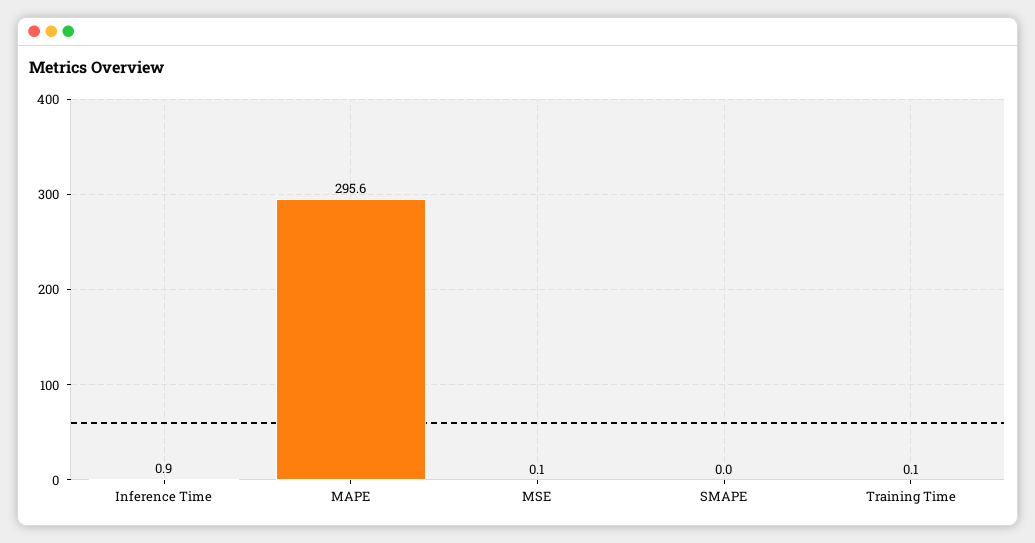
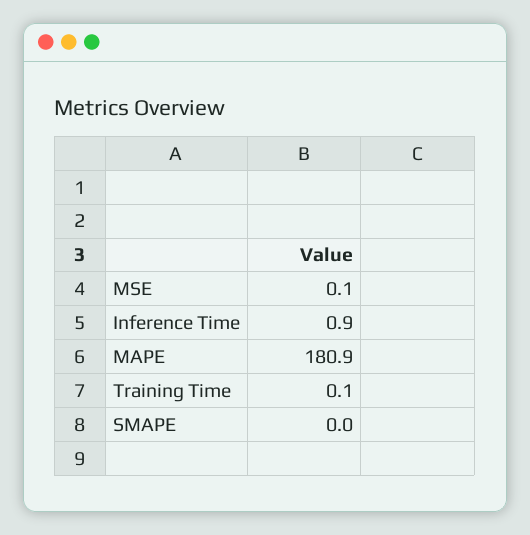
  {
    "Inference Time": 0.9,
-   "MAPE": 295.6,
+   "MAPE": 180.9,
    "MSE": 0.1,
    "SMAPE": 0,
    "Training Time": 0.1
  }

